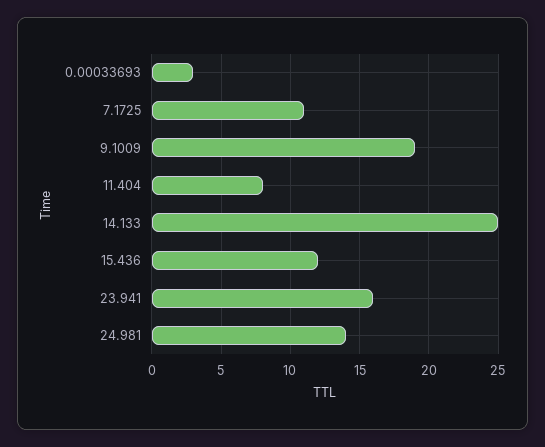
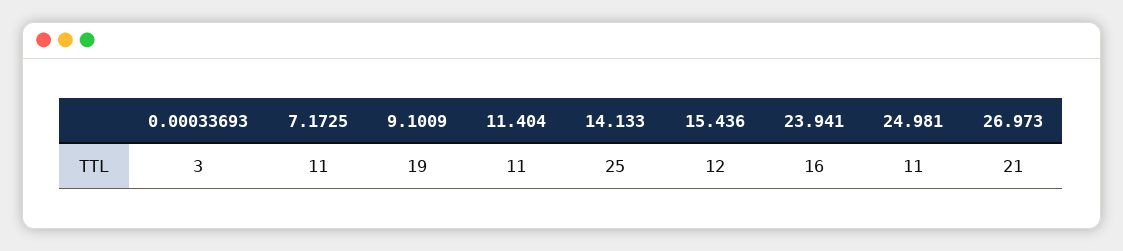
  {
    "0.00033693": 3,
    "7.1725": 11,
    "9.1009": 19,
-   "11.404": 8,
+   "11.404": 11,
    "14.133": 25,
    "15.436": 12,
    "23.941": 16,
-   "24.981": 14
+   "24.981": 11,
+   "26.973": 21
  }

